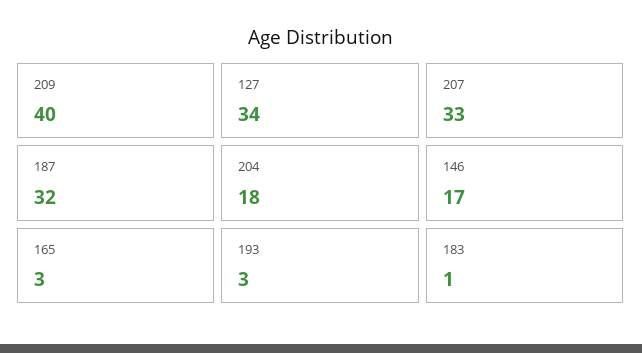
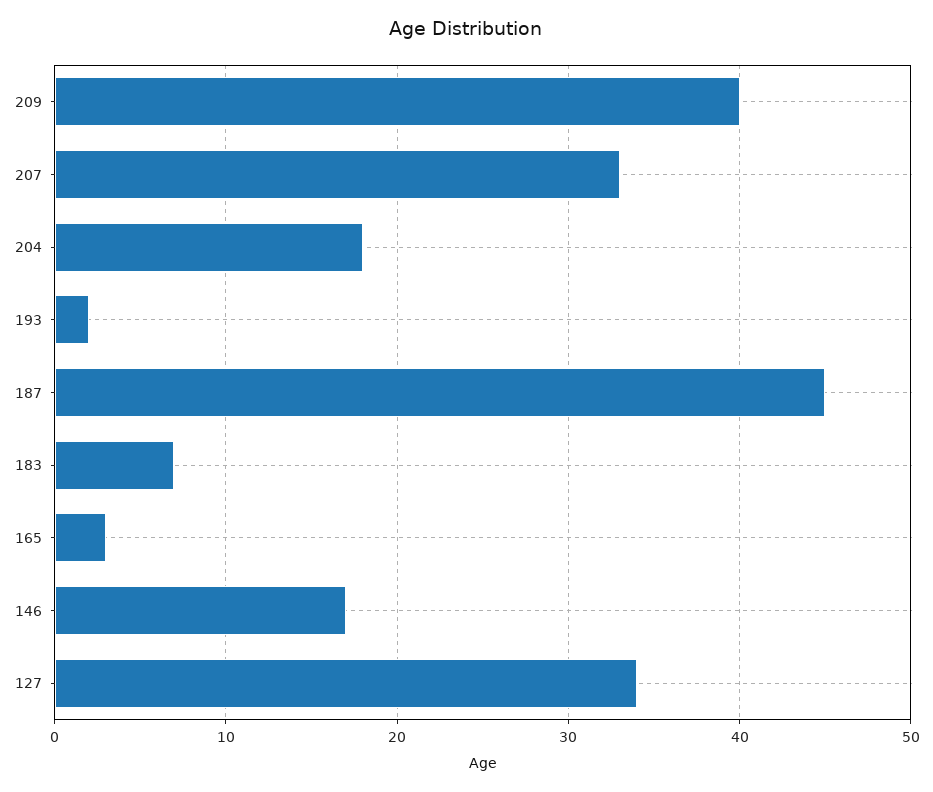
  {
    "209": 40,
    "127": 34,
    "207": 33,
-   "187": 32,
+   "187": 45,
    "204": 18,
    "146": 17,
    "165": 3,
-   "193": 3,
+   "193": 2,
-   "183": 1
+   "183": 7
  }

